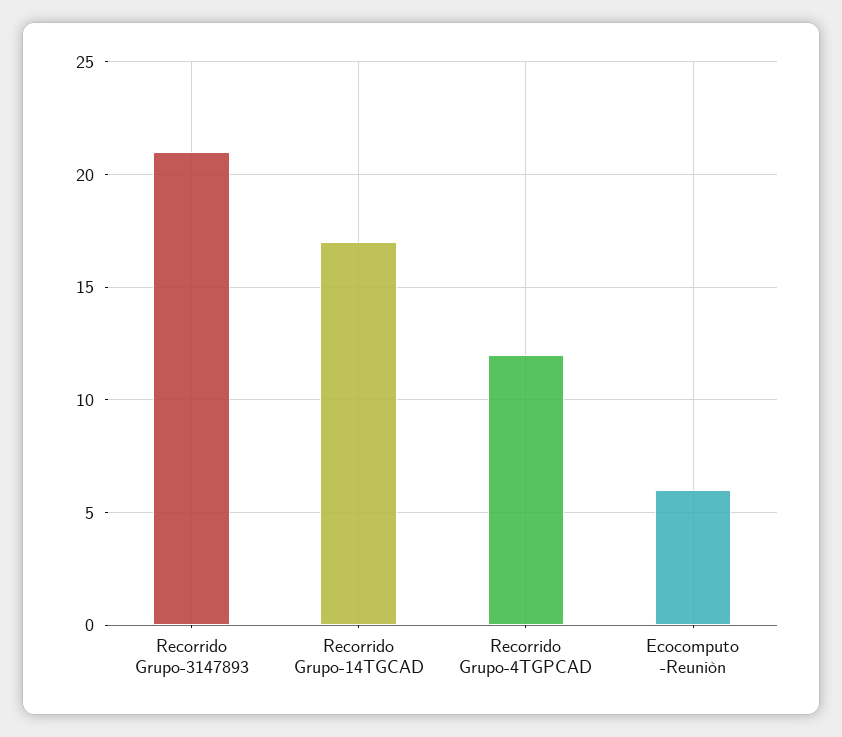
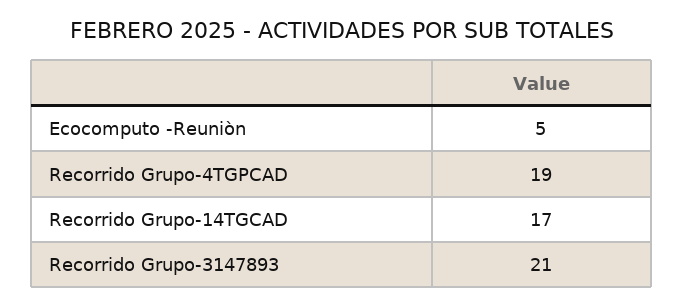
  {
    "Recorrido Grupo-3147893": 21,
    "Recorrido Grupo-14TGCAD": 17,
-   "Recorrido Grupo-4TGPCAD": 12,
+   "Recorrido Grupo-4TGPCAD": 19,
-   "Ecocomputo -Reuniòn": 6
+   "Ecocomputo -Reuniòn": 5
  }

